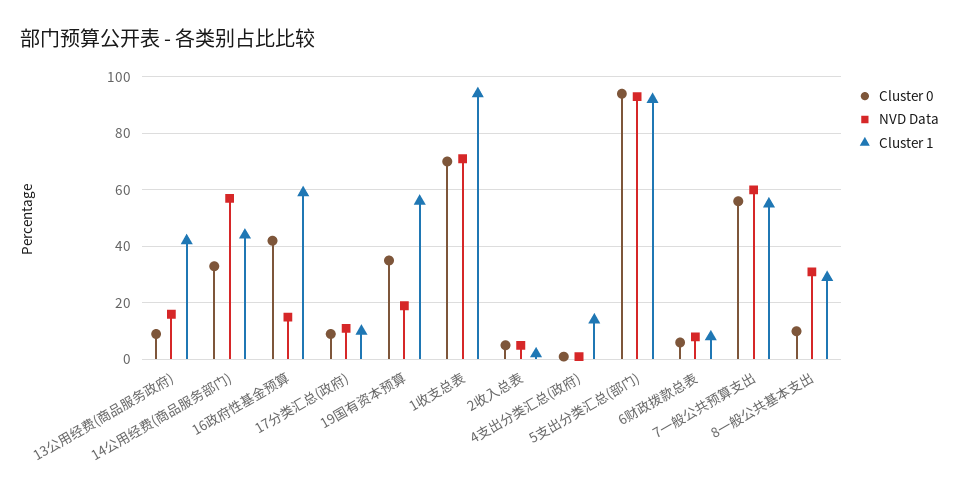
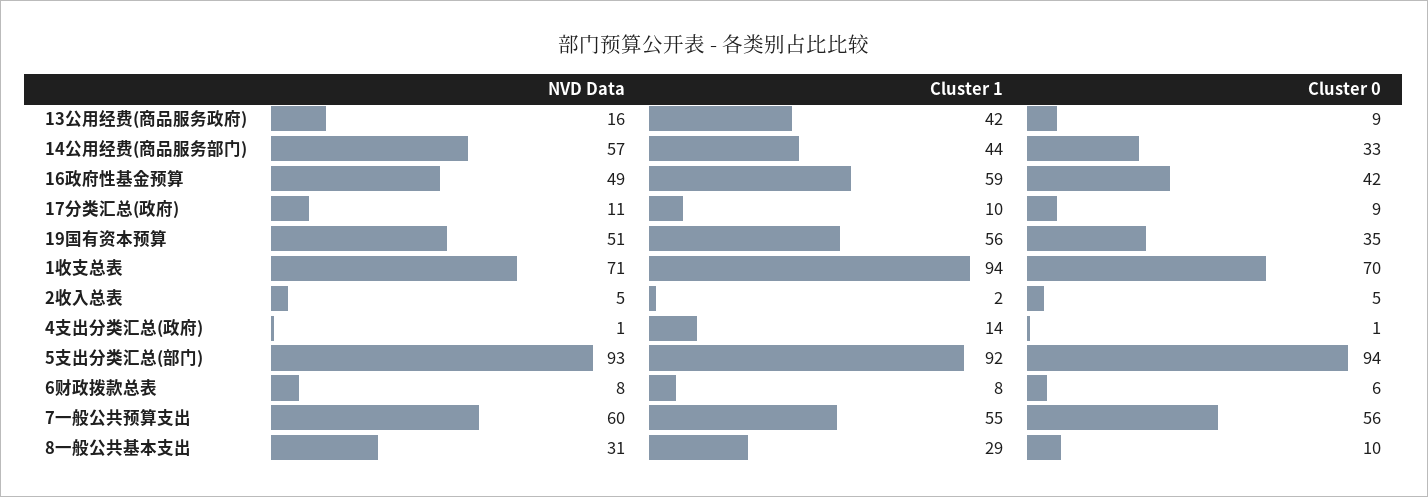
  {
    "Cluster 0": {
      "13公用经费(商品服务政府)": 9,
      "14公用经费(商品服务部门)": 33,
      "16政府性基金预算": 42,
      "17分类汇总(政府)": 9,
      "19国有资本预算": 35,
      "1收支总表": 70,
      "2收入总表": 5,
      "4支出分类汇总(政府)": 1,
      "5支出分类汇总(部门)": 94,
      "6财政拨款总表": 6,
      "7一般公共预算支出": 56,
      "8一般公共基本支出": 10
    },
    "NVD Data": {
      "13公用经费(商品服务政府)": 16,
      "14公用经费(商品服务部门)": 57,
-     "16政府性基金预算": 15,
+     "16政府性基金预算": 49,
      "17分类汇总(政府)": 11,
-     "19国有资本预算": 20,
+     "19国有资本预算": 51,
      "1收支总表": 71,
      "2收入总表": 5,
      "4支出分类汇总(政府)": 1,
      "5支出分类汇总(部门)": 93,
      "6财政拨款总表": 8,
      "7一般公共预算支出": 60,
      "8一般公共基本支出": 31
    },
    "Cluster 1": {
      "13公用经费(商品服务政府)": 42,
      "14公用经费(商品服务部门)": 44,
      "16政府性基金预算": 59,
      "17分类汇总(政府)": 10,
      "19国有资本预算": 56,
      "1收支总表": 94,
      "2收入总表": 2,
      "4支出分类汇总(政府)": 14,
      "5支出分类汇总(部门)": 92,
      "6财政拨款总表": 8,
      "7一般公共预算支出": 55,
      "8一般公共基本支出": 29
    }
  }

